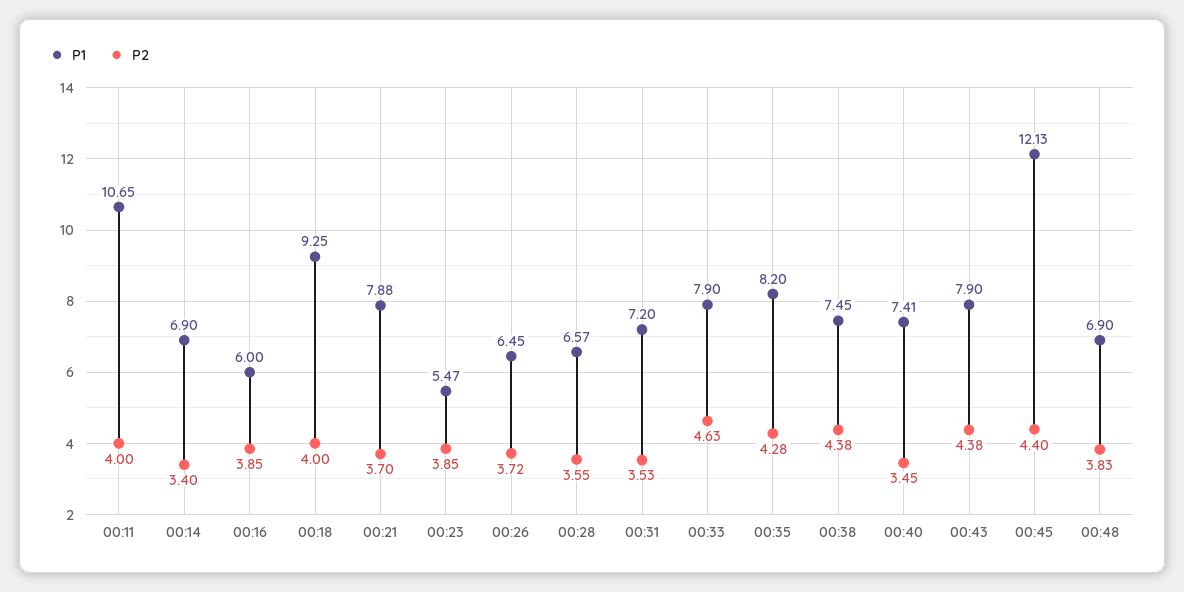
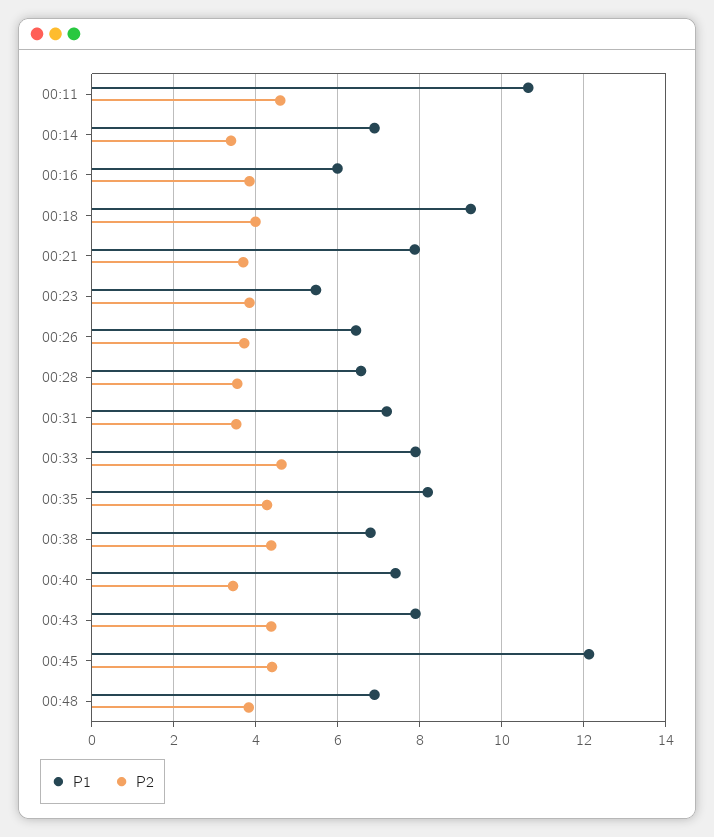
  {
    "P1": {
      "00:11": 10.65,
      "00:14": 6.9,
      "00:16": 6,
      "00:18": 9.25,
      "00:21": 7.88,
      "00:23": 5.47,
      "00:26": 6.45,
      "00:28": 6.57,
      "00:31": 7.2,
      "00:33": 7.9,
      "00:35": 8.2,
-     "00:38": 7.45,
+     "00:38": 6.8,
      "00:40": 7.41,
      "00:43": 7.9,
      "00:45": 12.13,
      "00:48": 6.9
    },
    "P2": {
-     "00:11": 4,
+     "00:11": 4.6,
      "00:14": 3.4,
      "00:16": 3.85,
      "00:18": 4,
      "00:21": 3.7,
      "00:23": 3.85,
      "00:26": 3.72,
      "00:28": 3.55,
      "00:31": 3.53,
      "00:33": 4.63,
      "00:35": 4.28,
      "00:38": 4.38,
      "00:40": 3.45,
      "00:43": 4.38,
      "00:45": 4.4,
      "00:48": 3.83
    }
  }

